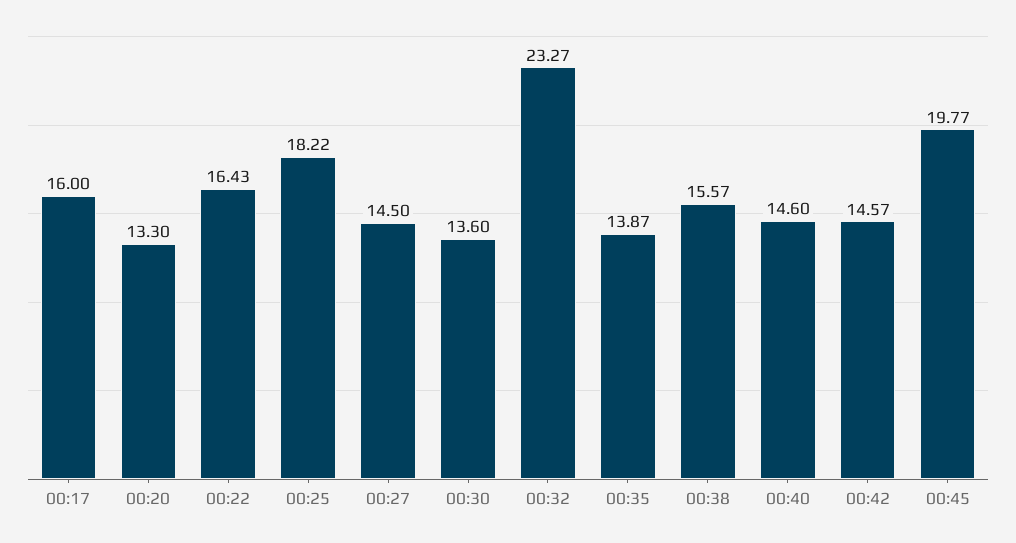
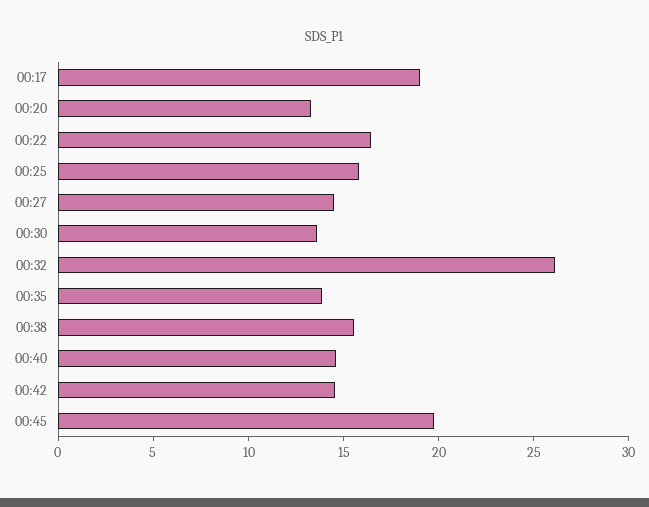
  {
-   "00:17": 16,
+   "00:17": 19,
    "00:20": 13.3,
    "00:22": 16.43,
-   "00:25": 18.22,
+   "00:25": 16,
    "00:27": 14.5,
    "00:30": 13.6,
-   "00:32": 23.27,
+   "00:32": 26,
    "00:35": 13.87,
    "00:38": 15.57,
    "00:40": 14.6,
    "00:42": 14.57,
    "00:45": 19.77
  }

